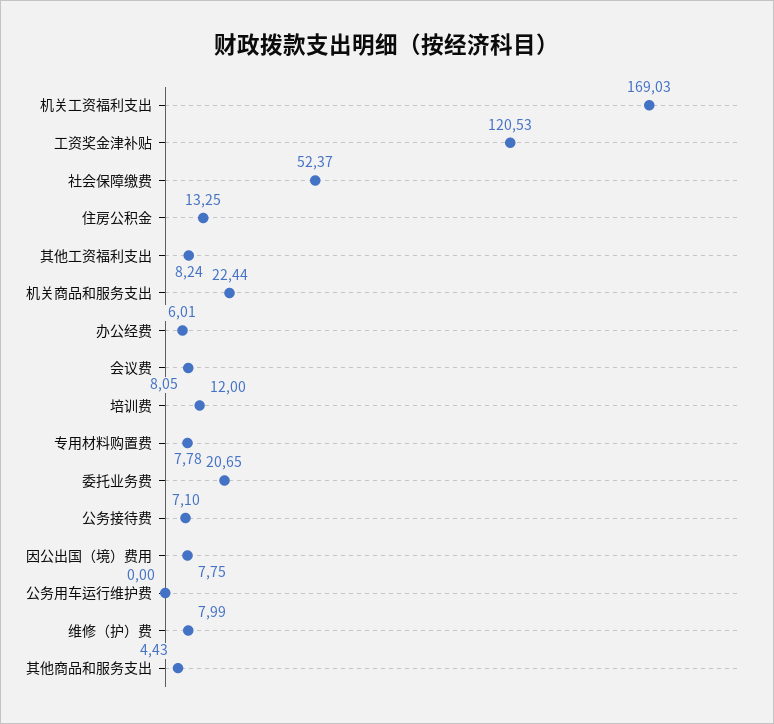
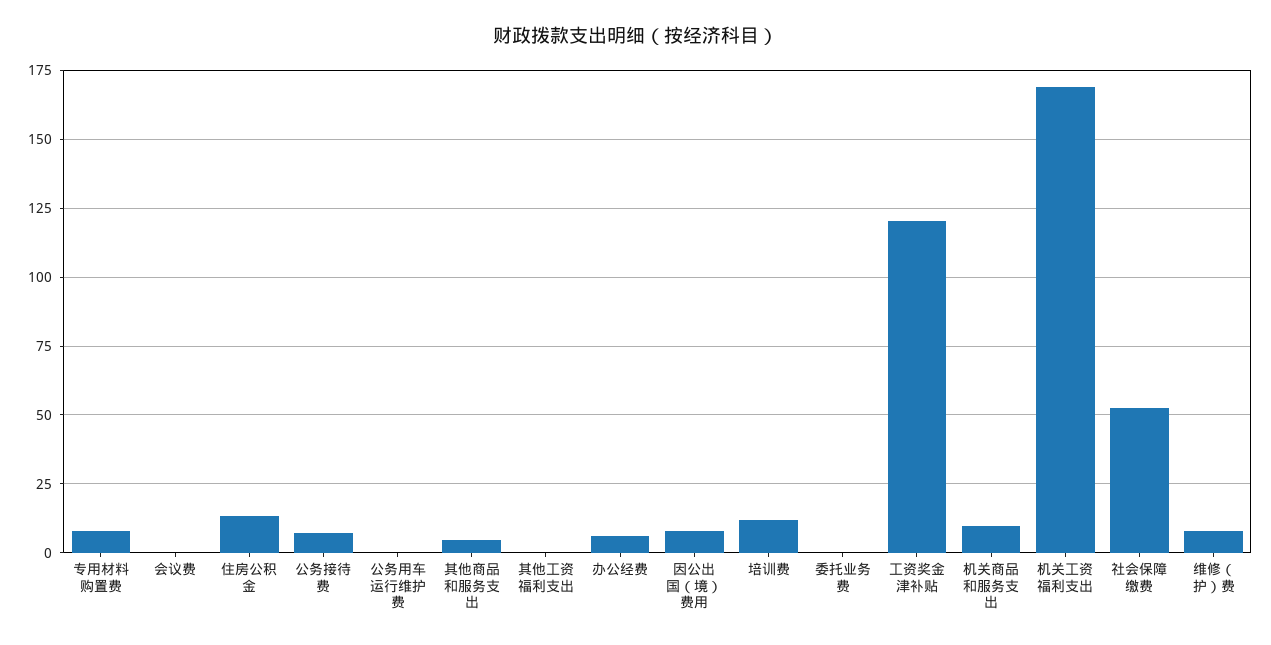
  {
    "机关工资福利支出": 169.03,
    "工资奖金津补贴": 120.53,
    "社会保障缴费": 52.37,
    "住房公积金": 13.25,
-   "其他工资福利支出": 8.24,
+   "其他工资福利支出": 0,
-   "机关商品和服务支出": 22.44,
+   "机关商品和服务支出": 10,
    "办公经费": 6.01,
-   "会议费": 8.05,
+   "会议费": 0,
    "培训费": 12,
    "专用材料购置费": 7.78,
-   "委托业务费": 20.65,
+   "委托业务费": 0,
    "公务接待费": 7.1,
    "因公出国（境）费用": 7.75,
    "公务用车运行维护费": 0,
    "维修（护）费": 7.99,
    "其他商品和服务支出": 4.43
  }

